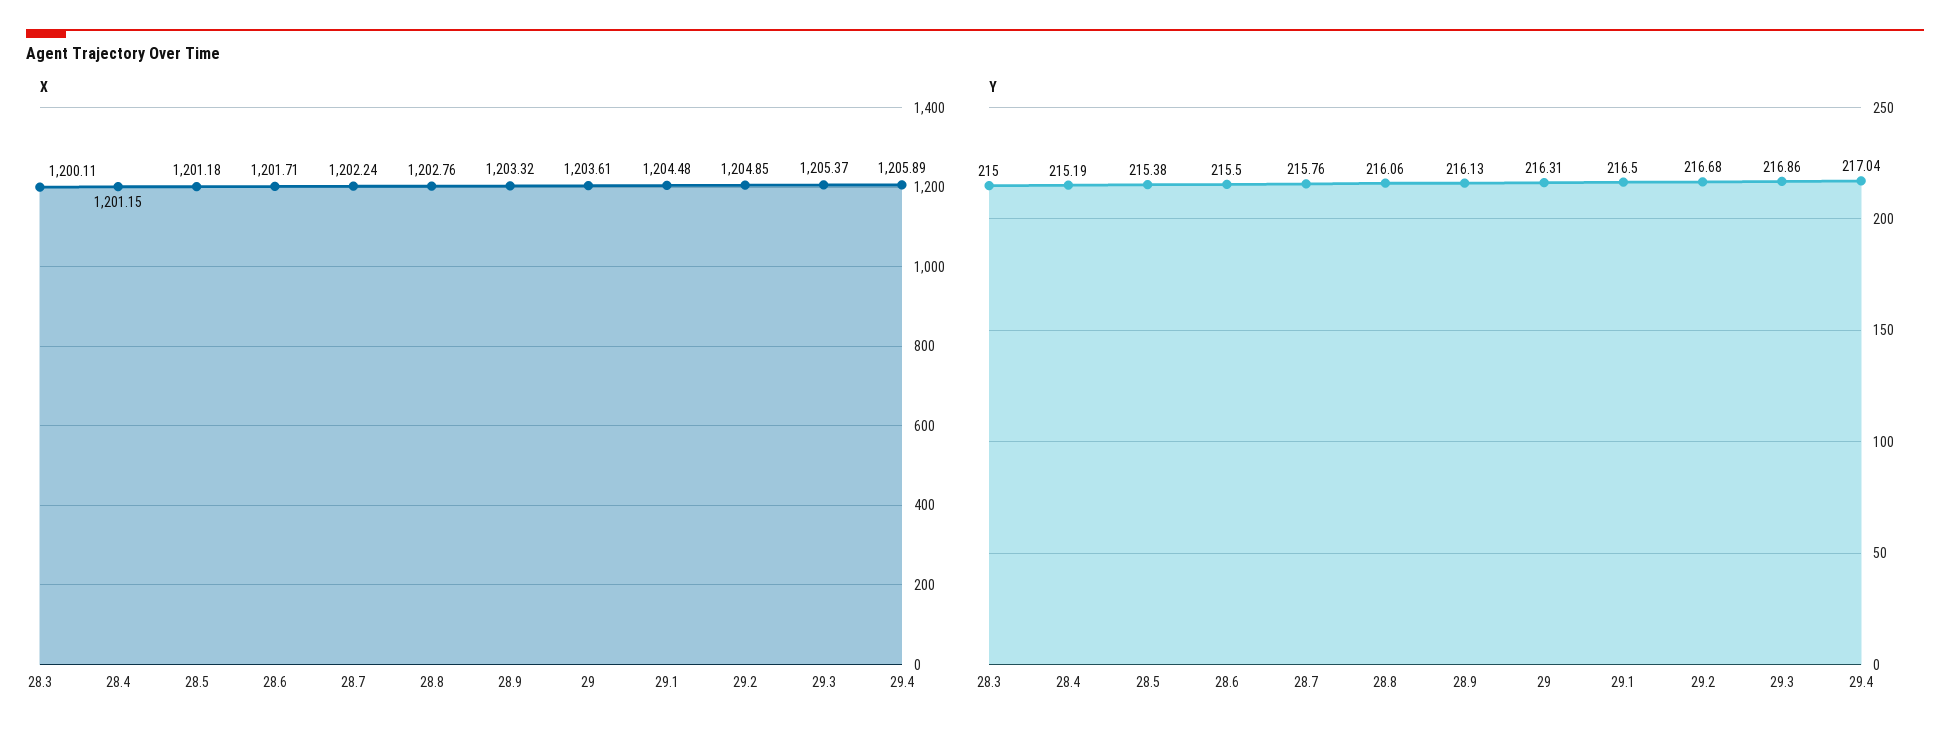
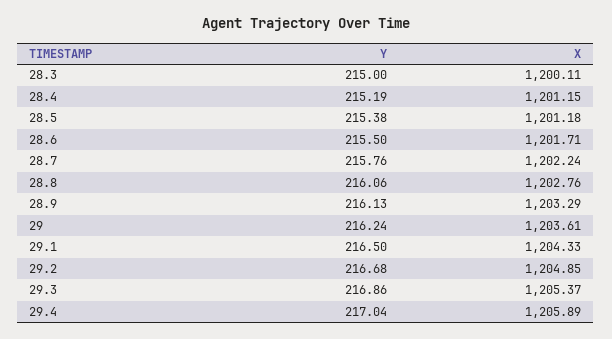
  {
    "X": {
      "28.3": 1200.11,
      "28.4": 1201.15,
      "28.5": 1201.18,
      "28.6": 1201.71,
      "28.7": 1202.24,
      "28.8": 1202.76,
-     "28.9": 1203.32,
+     "28.9": 1203.29,
      "29": 1203.61,
-     "29.1": 1204.48,
+     "29.1": 1204.33,
      "29.2": 1204.85,
      "29.3": 1205.37,
      "29.4": 1205.89
    },
    "Y": {
      "28.3": 215,
      "28.4": 215.19,
      "28.5": 215.38,
      "28.6": 215.5,
      "28.7": 215.76,
      "28.8": 216.06,
      "28.9": 216.13,
-     "29": 216.31,
+     "29": 216.24,
      "29.1": 216.5,
      "29.2": 216.68,
      "29.3": 216.86,
      "29.4": 217.04
    }
  }

